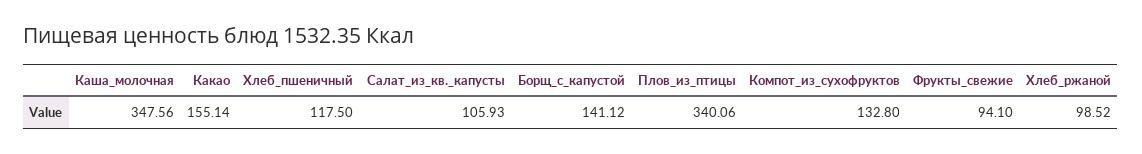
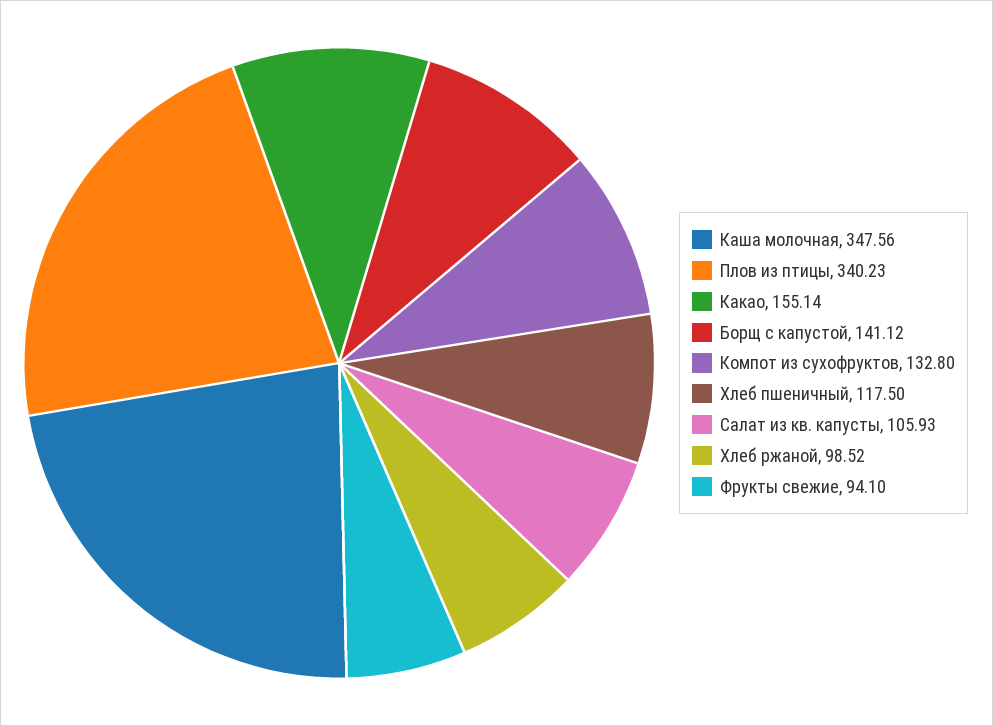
  {
    "Каша_молочная": 347.56,
    "Какао": 155.14,
    "Хлеб_пшеничный": 117.5,
    "Салат_из_кв._капусты": 105.93,
    "Борщ_с_капустой": 141.12,
-   "Плов_из_птицы": 340.06,
+   "Плов_из_птицы": 340.23,
    "Компот_из_сухофруктов": 132.8,
    "Фрукты_свежие": 94.1,
    "Хлеб_ржаной": 98.52
  }

